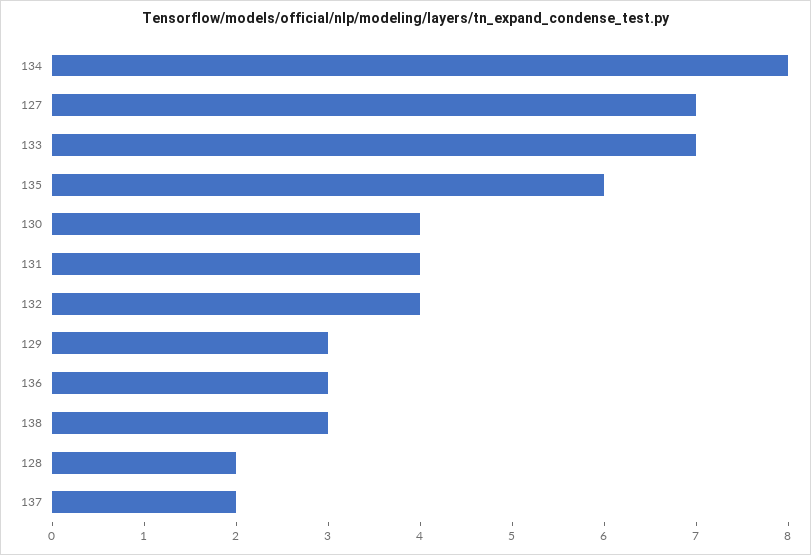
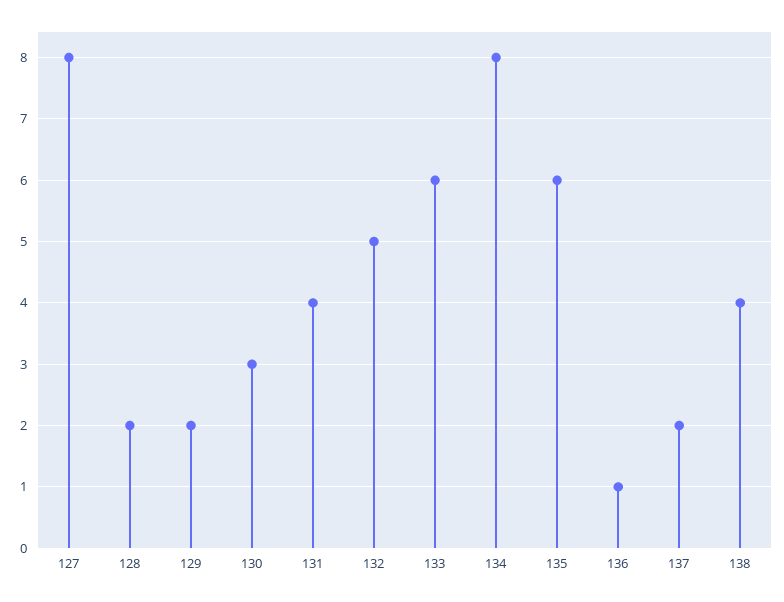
  {
    "134": 8,
-   "127": 7,
+   "127": 8,
-   "133": 7,
+   "133": 6,
    "135": 6,
-   "130": 4,
+   "130": 3,
    "131": 4,
-   "132": 4,
+   "132": 5,
-   "129": 3,
+   "129": 2,
-   "136": 3,
+   "136": 1,
-   "138": 3,
+   "138": 4,
    "128": 2,
    "137": 2
  }

